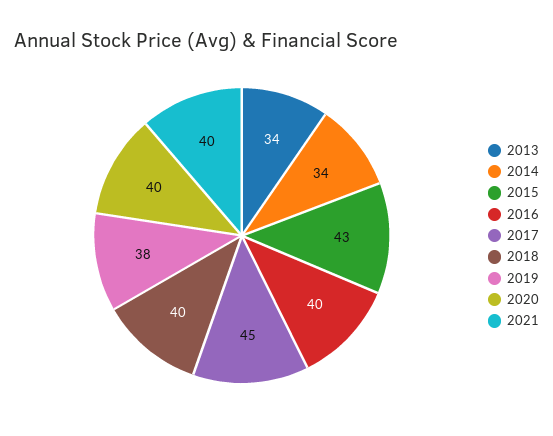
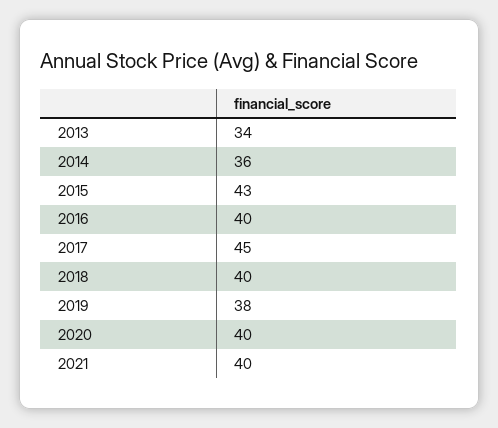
  {
    "2013": 34,
-   "2014": 34,
+   "2014": 36,
    "2015": 43,
    "2016": 40,
    "2017": 45,
    "2018": 40,
    "2019": 38,
    "2020": 40,
    "2021": 40
  }

